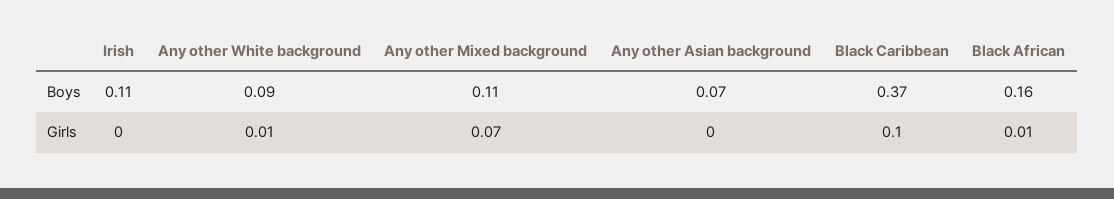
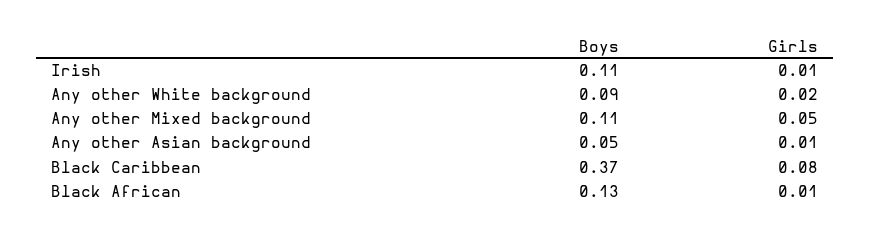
  {
    "Irish": {
      "Boys": 0.11,
-     "Girls": 0
+     "Girls": 0.01
    },
    "Any other White background": {
      "Boys": 0.09,
-     "Girls": 0.01
+     "Girls": 0.02
    },
    "Any other Mixed background": {
      "Boys": 0.11,
-     "Girls": 0.07
+     "Girls": 0.05
    },
    "Any other Asian background": {
-     "Boys": 0.07,
+     "Boys": 0.05,
-     "Girls": 0
+     "Girls": 0.01
    },
    "Black Caribbean": {
      "Boys": 0.37,
-     "Girls": 0.1
+     "Girls": 0.08
    },
    "Black African": {
-     "Boys": 0.16,
+     "Boys": 0.13,
      "Girls": 0.01
    }
  }

